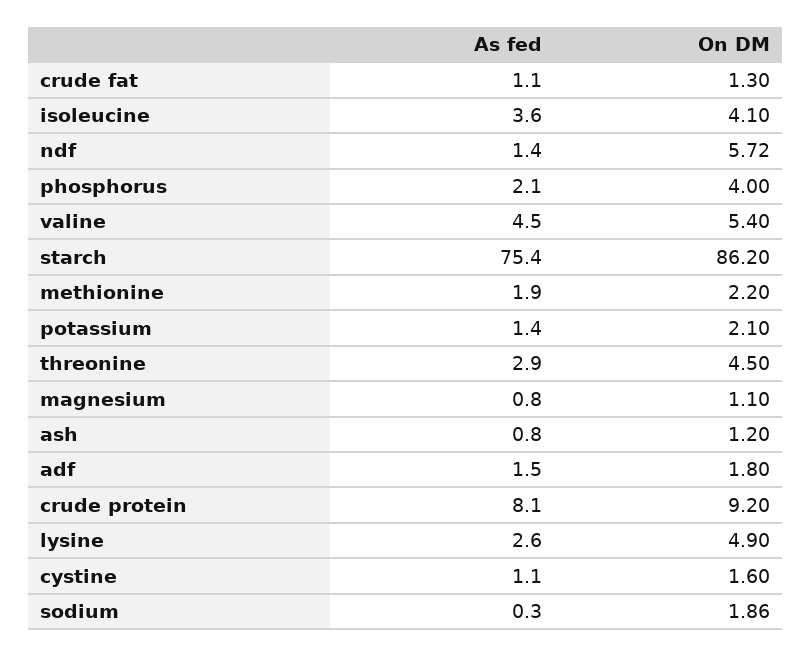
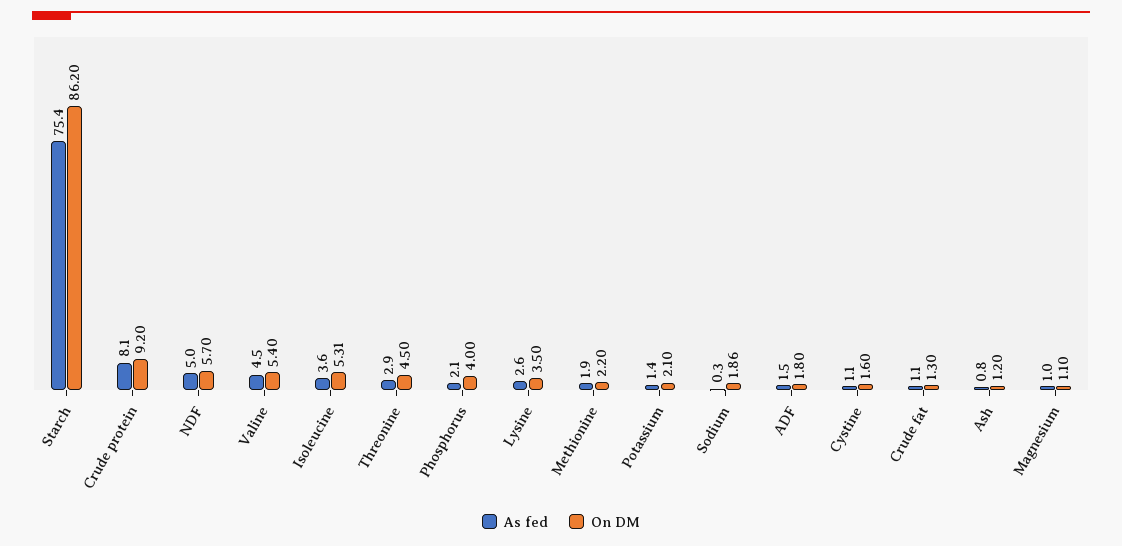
  {
    "As fed": {
      "crude fat": 1.1,
      "isoleucine": 3.6,
-     "ndf": 1.4,
+     "ndf": 5,
      "phosphorus": 2.1,
      "valine": 4.5,
      "starch": 75.4,
      "methionine": 1.9,
      "potassium": 1.4,
      "threonine": 2.9,
-     "magnesium": 0.8,
+     "magnesium": 1,
      "ash": 0.8,
      "adf": 1.5,
      "crude protein": 8.1,
      "lysine": 2.6,
      "cystine": 1.1,
      "sodium": 0.3
    },
    "On DM": {
      "crude fat": 1.3,
-     "isoleucine": 4.1,
+     "isoleucine": 5.31,
-     "ndf": 5.72,
+     "ndf": 5.7,
      "phosphorus": 4,
      "valine": 5.4,
      "starch": 86.2,
      "methionine": 2.2,
      "potassium": 2.1,
      "threonine": 4.5,
      "magnesium": 1.1,
      "ash": 1.2,
      "adf": 1.8,
      "crude protein": 9.2,
-     "lysine": 4.9,
+     "lysine": 3.5,
      "cystine": 1.6,
      "sodium": 1.86
    }
  }

